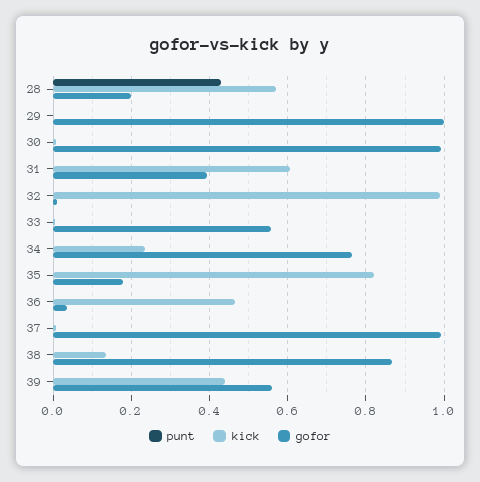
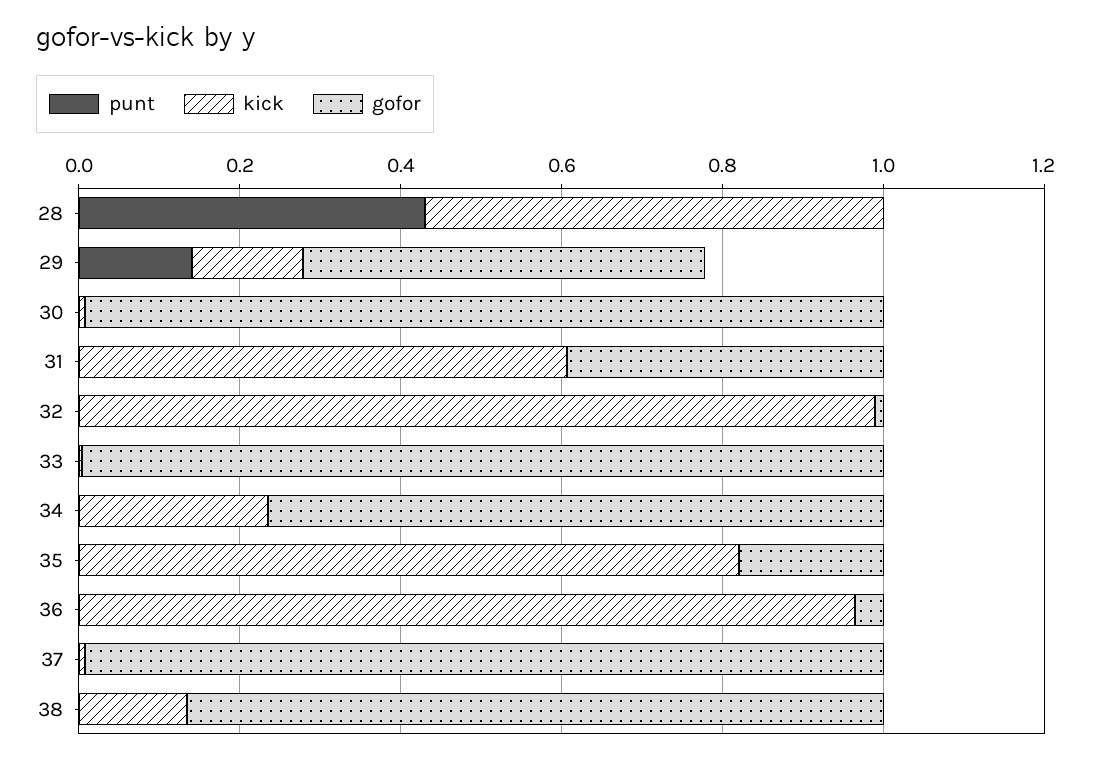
  {
    "punt": {
      "28": 0.44,
-     "29": 0,
+     "29": 0.15,
      "30": 0,
      "31": 0,
      "32": 0,
      "33": 0,
      "34": 0,
      "35": 0,
      "36": 0,
      "37": 0,
-     "38": 0,
+     "38": 0
-     "39": 0
    },
    "kick": {
      "28": 0.58,
-     "29": 0,
+     "29": 0.15,
      "30": 0,
      "31": 0.6,
      "32": 1,
      "33": 0,
      "34": 0.24,
      "35": 0.82,
-     "36": 0.46,
+     "36": 0.95,
      "37": 0,
-     "38": 0.14,
+     "38": 0.14
-     "39": 0.44
    },
    "gofor": {
-     "28": 0.2,
+     "28": 0,
-     "29": 1,
+     "29": 0.5,
      "30": 1,
      "31": 0.4,
      "32": 0.02,
-     "33": 0.56,
+     "33": 1,
      "34": 0.76,
      "35": 0.18,
      "36": 0.04,
      "37": 1,
-     "38": 0.86,
+     "38": 0.86
-     "39": 0.56
    }
  }

